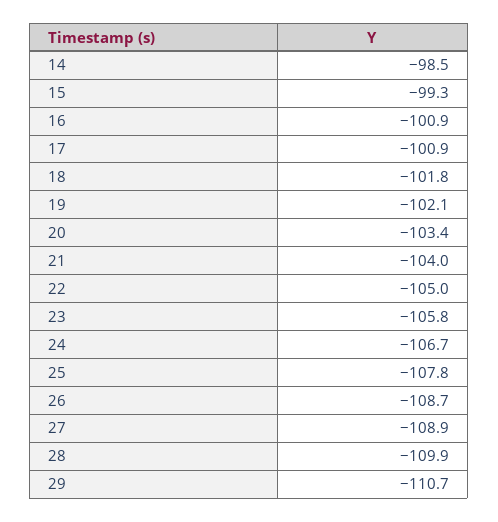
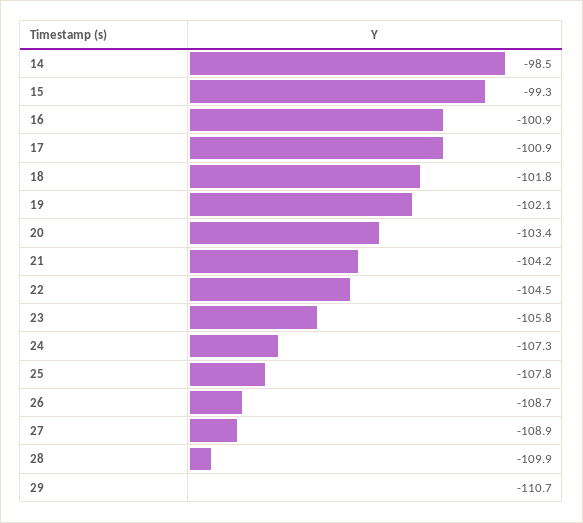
  {
    "14": -98.5,
    "15": -99.3,
    "16": -100.9,
    "17": -100.9,
    "18": -101.8,
    "19": -102.1,
    "20": -103.4,
-   "21": -104,
+   "21": -104.2,
-   "22": -105,
+   "22": -104.5,
    "23": -105.8,
-   "24": -106.7,
+   "24": -107.3,
    "25": -107.8,
    "26": -108.7,
    "27": -108.9,
    "28": -109.9,
    "29": -110.7
  }

